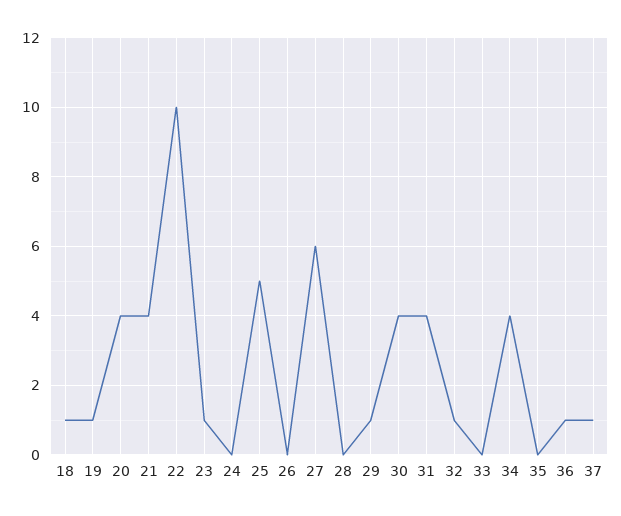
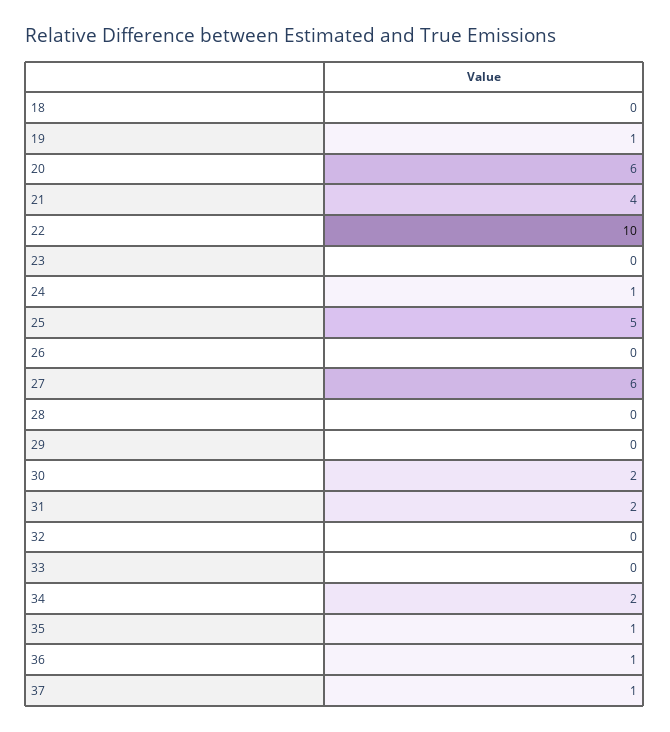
  {
-   "18": 1,
+   "18": 0,
    "19": 1,
-   "20": 4,
+   "20": 6,
    "21": 4,
    "22": 10,
-   "23": 1,
+   "23": 0,
-   "24": 0,
+   "24": 1,
    "25": 5,
    "26": 0,
    "27": 6,
    "28": 0,
-   "29": 1,
+   "29": 0,
-   "30": 4,
+   "30": 2,
-   "31": 4,
+   "31": 2,
-   "32": 1,
+   "32": 0,
    "33": 0,
-   "34": 4,
+   "34": 2,
-   "35": 0,
+   "35": 1,
    "36": 1,
    "37": 1
  }

